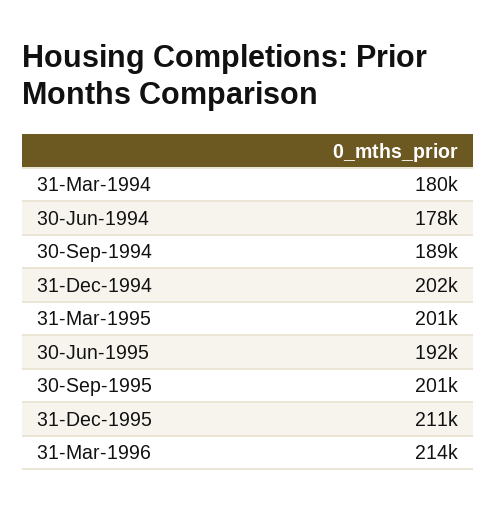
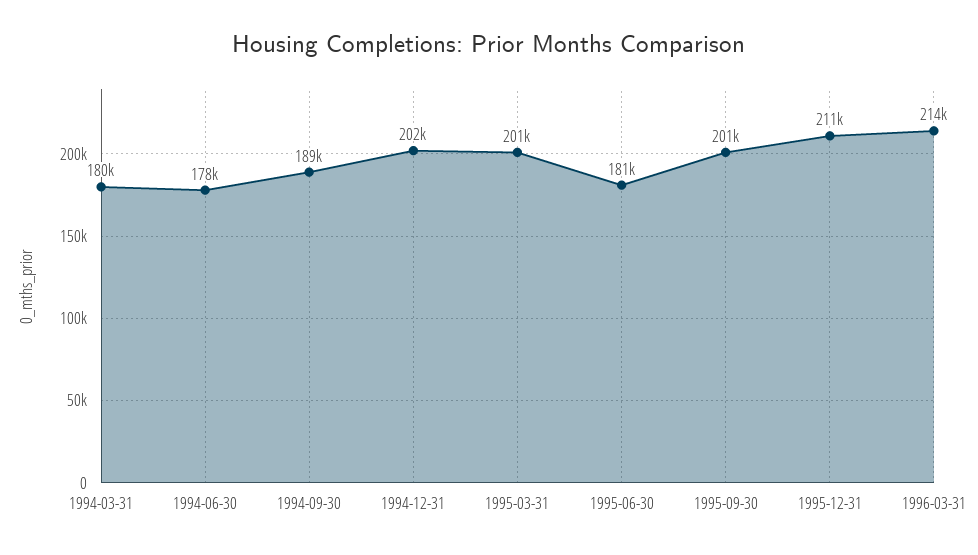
  {
    "31-Mar-1994": 180000,
    "30-Jun-1994": 178000,
    "30-Sep-1994": 189000,
    "31-Dec-1994": 202000,
    "31-Mar-1995": 201000,
-   "30-Jun-1995": 192000,
+   "30-Jun-1995": 181000,
    "30-Sep-1995": 201000,
    "31-Dec-1995": 211000,
    "31-Mar-1996": 214000
  }

